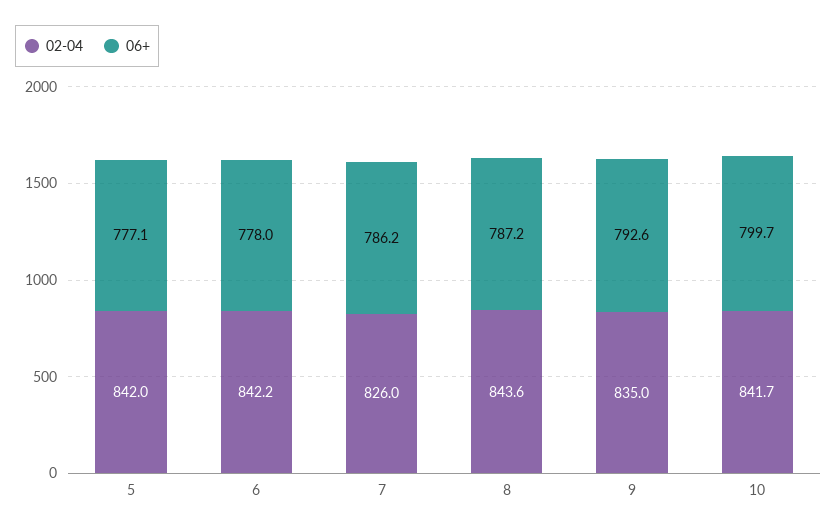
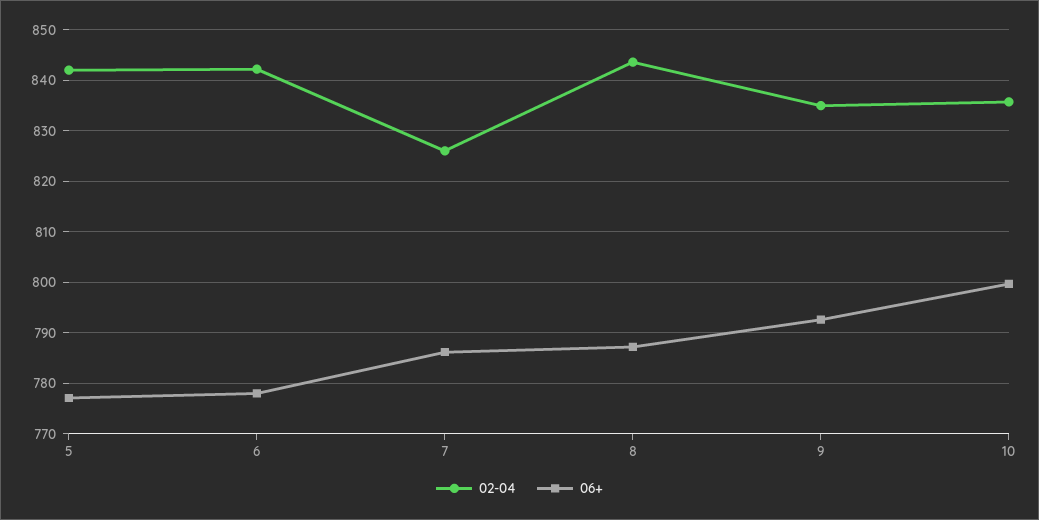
  {
    "02-04": {
      "5": 842,
      "6": 842.2,
      "7": 826,
      "8": 843.6,
      "9": 835,
-     "10": 841.7
+     "10": 836
    },
    "06+": {
      "5": 777.1,
      "6": 778,
      "7": 786.2,
      "8": 787.2,
      "9": 792.6,
      "10": 799.7
    }
  }

